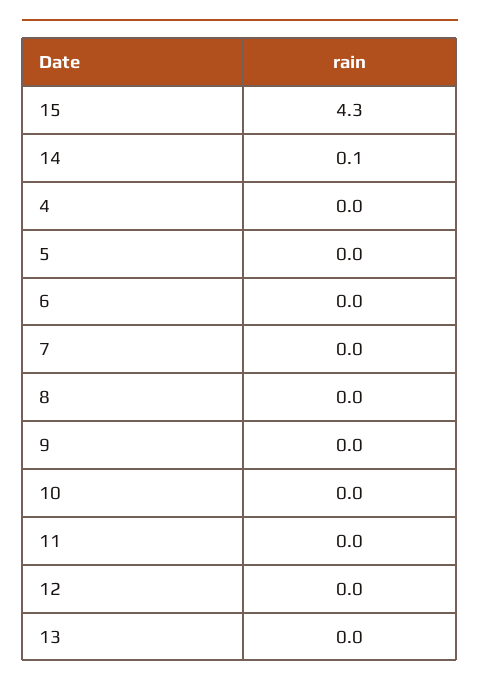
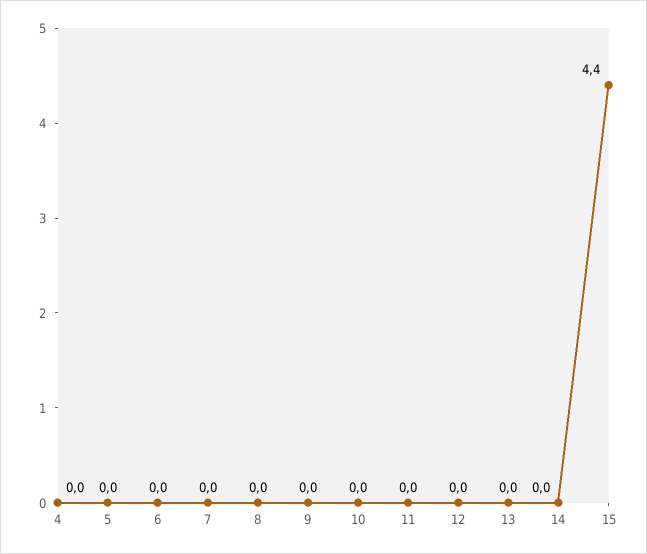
  {
-   "15": 4.3,
+   "15": 4.4,
-   "14": 0.1,
+   "14": 0,
    "4": 0,
    "5": 0,
    "6": 0,
    "7": 0,
    "8": 0,
    "9": 0,
    "10": 0,
    "11": 0,
    "12": 0,
    "13": 0
  }

